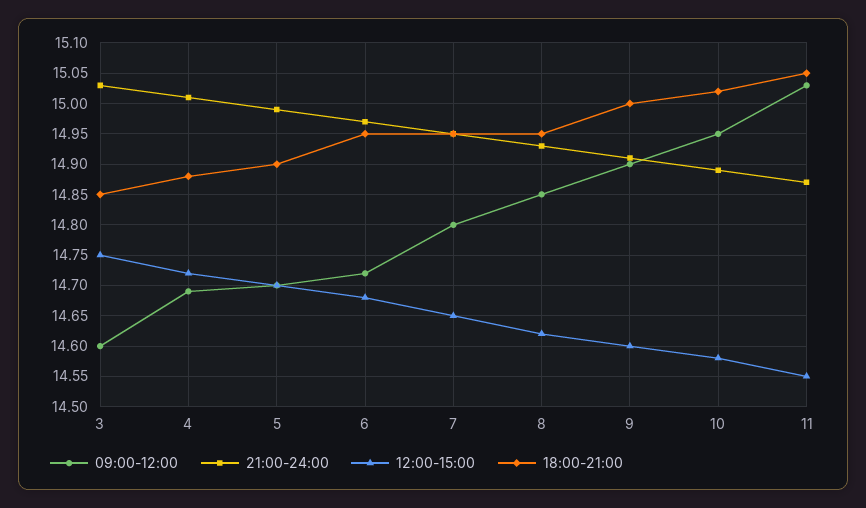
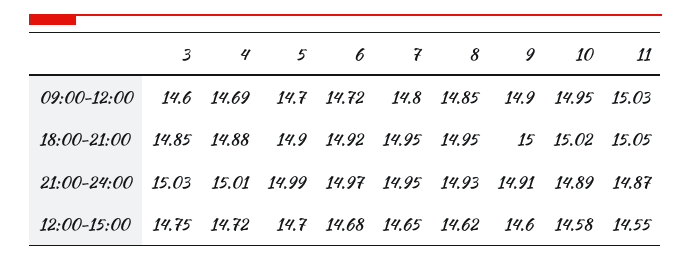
  {
    "09:00-12:00": {
      "3": 14.6,
      "4": 14.69,
      "5": 14.7,
      "6": 14.72,
      "7": 14.8,
      "8": 14.85,
      "9": 14.9,
      "10": 14.95,
      "11": 15.03
    },
    "21:00-24:00": {
      "3": 15.03,
      "4": 15.01,
      "5": 14.99,
      "6": 14.97,
      "7": 14.95,
      "8": 14.93,
      "9": 14.91,
      "10": 14.89,
      "11": 14.87
    },
    "12:00-15:00": {
      "3": 14.75,
      "4": 14.72,
      "5": 14.7,
      "6": 14.68,
      "7": 14.65,
      "8": 14.62,
      "9": 14.6,
      "10": 14.58,
      "11": 14.55
    },
    "18:00-21:00": {
      "3": 14.85,
      "4": 14.88,
      "5": 14.9,
-     "6": 14.95,
+     "6": 14.92,
      "7": 14.95,
      "8": 14.95,
      "9": 15,
      "10": 15.02,
      "11": 15.05
    }
  }

